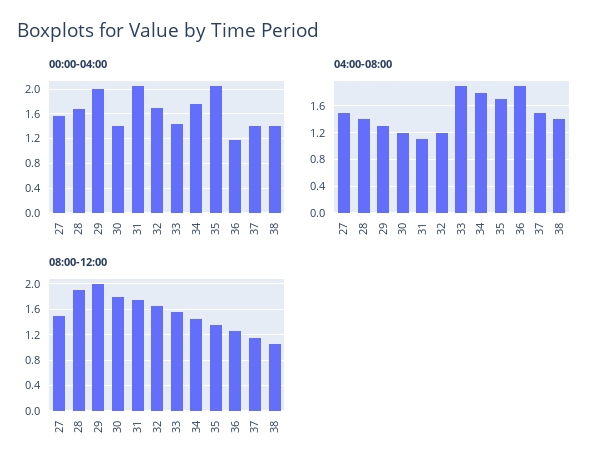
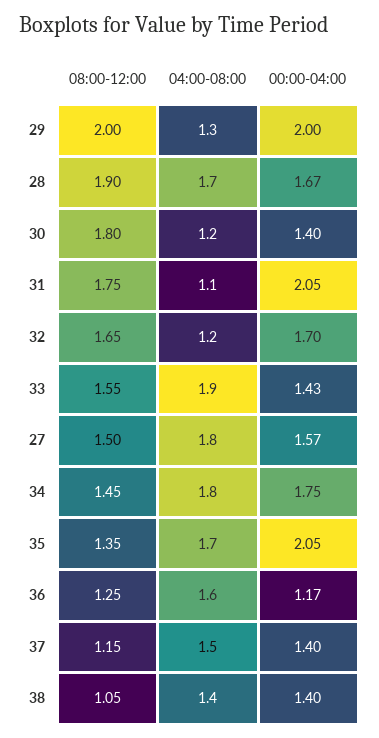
  {
    "00:00-04:00": {
      "27": 1.57,
      "28": 1.67,
      "29": 2,
      "30": 1.4,
      "31": 2.05,
      "32": 1.7,
      "33": 1.43,
      "34": 1.75,
      "35": 2.05,
      "36": 1.17,
      "37": 1.4,
      "38": 1.4
    },
    "04:00-08:00": {
-     "27": 1.5,
+     "27": 1.8,
-     "28": 1.4,
+     "28": 1.7,
      "29": 1.3,
      "30": 1.2,
      "31": 1.1,
      "32": 1.2,
      "33": 1.9,
      "34": 1.8,
      "35": 1.7,
-     "36": 1.9,
+     "36": 1.6,
      "37": 1.5,
      "38": 1.4
    },
    "08:00-12:00": {
      "27": 1.5,
      "28": 1.9,
      "29": 2,
      "30": 1.8,
      "31": 1.75,
      "32": 1.65,
      "33": 1.55,
      "34": 1.45,
      "35": 1.35,
      "36": 1.25,
      "37": 1.15,
      "38": 1.05
    }
  }

